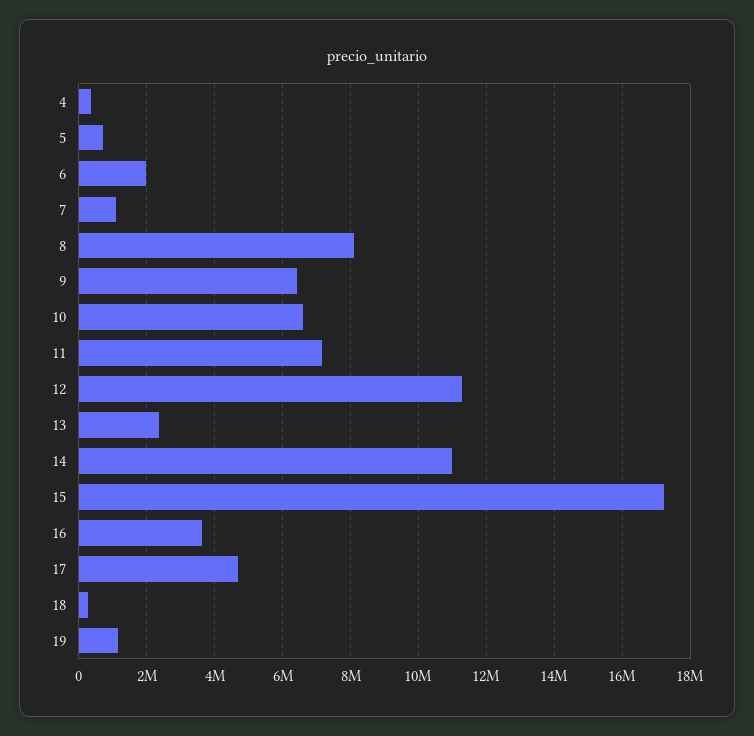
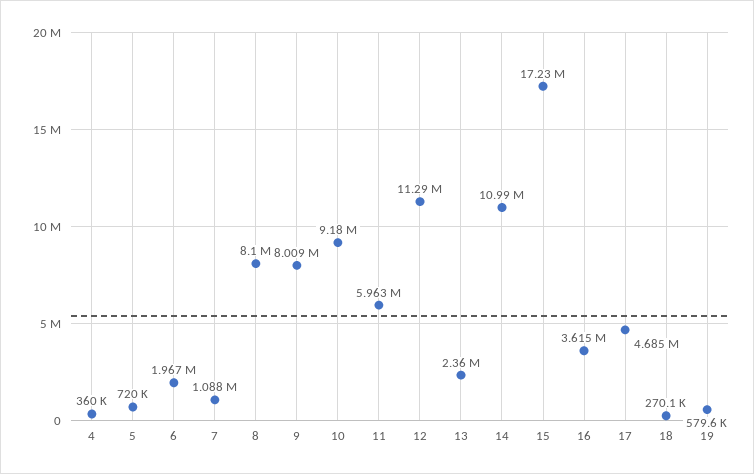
  {
    "4": 360000,
    "5": 720000,
    "6": 1967000,
    "7": 1088000,
    "8": 8100000,
-   "9": 6400000,
+   "9": 8009000,
-   "10": 6600000,
+   "10": 9180000,
-   "11": 7200000,
+   "11": 5963000,
    "12": 11290000,
    "13": 2360000,
    "14": 10990000,
    "15": 17230000,
    "16": 3615000,
    "17": 4685000,
    "18": 270100,
-   "19": 1200000
+   "19": 579600
  }

